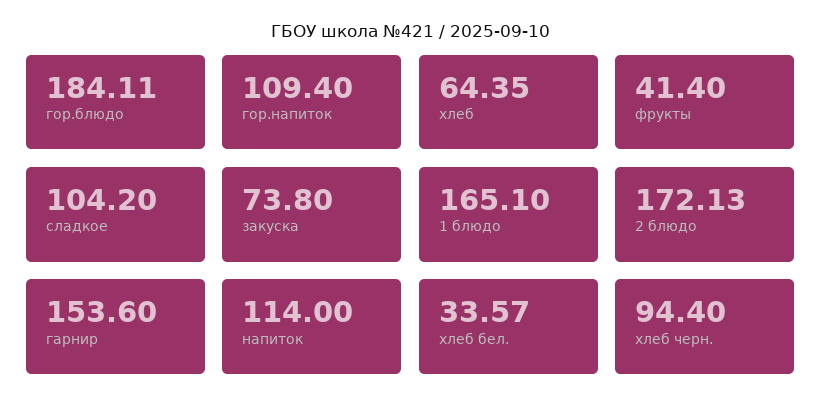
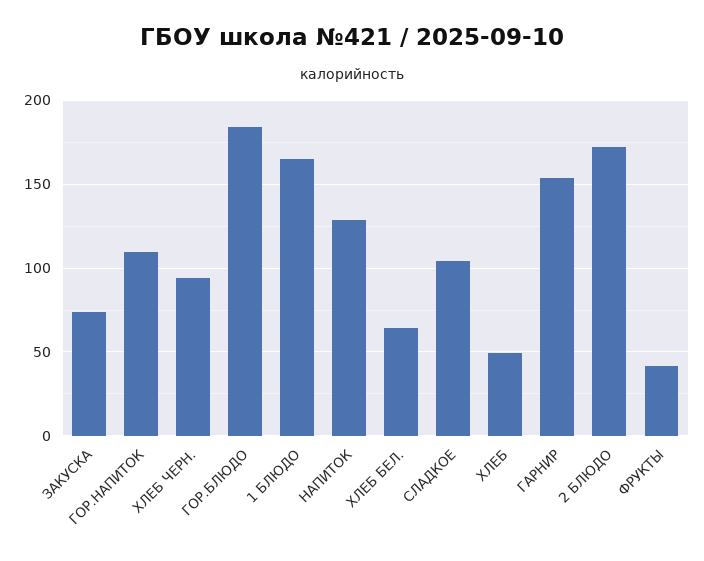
  {
    "гор.блюдо": 184.11,
    "гор.напиток": 109.4,
-   "хлеб": 64.35,
+   "хлеб": 50,
    "фрукты": 41.4,
    "сладкое": 104.2,
    "закуска": 73.8,
    "1 блюдо": 165.1,
    "2 блюдо": 172.13,
    "гарнир": 153.6,
-   "напиток": 114,
+   "напиток": 130,
-   "хлеб бел.": 33.57,
+   "хлеб бел.": 65,
    "хлеб черн.": 94.4
  }

